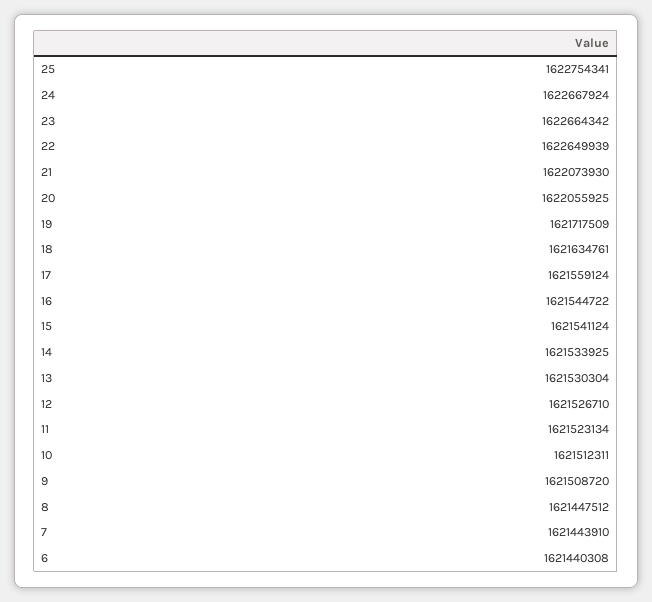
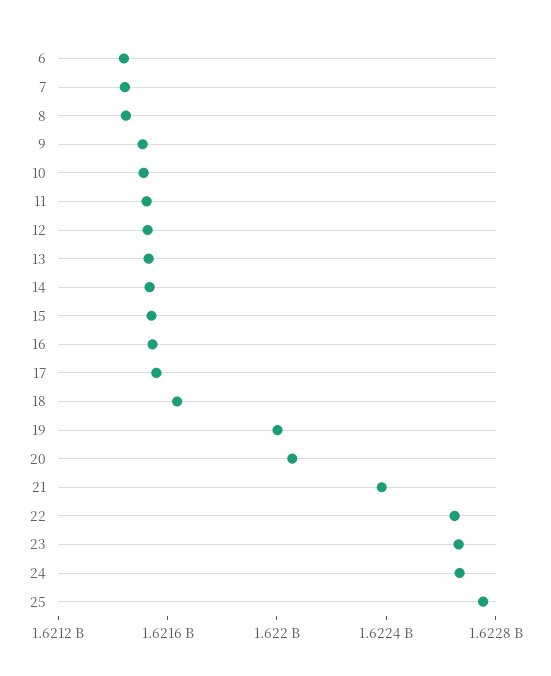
  {
    "25": 1622754341,
    "24": 1622667924,
    "23": 1622664342,
    "22": 1622649939,
-   "21": 1622073930,
+   "21": 1622400000,
    "20": 1622055925,
-   "19": 1621717509,
+   "19": 1622000000,
    "18": 1621634761,
    "17": 1621559124,
    "16": 1621544722,
    "15": 1621541124,
    "14": 1621533925,
    "13": 1621530304,
    "12": 1621526710,
    "11": 1621523134,
    "10": 1621512311,
    "9": 1621508720,
    "8": 1621447512,
    "7": 1621443910,
    "6": 1621440308
  }

